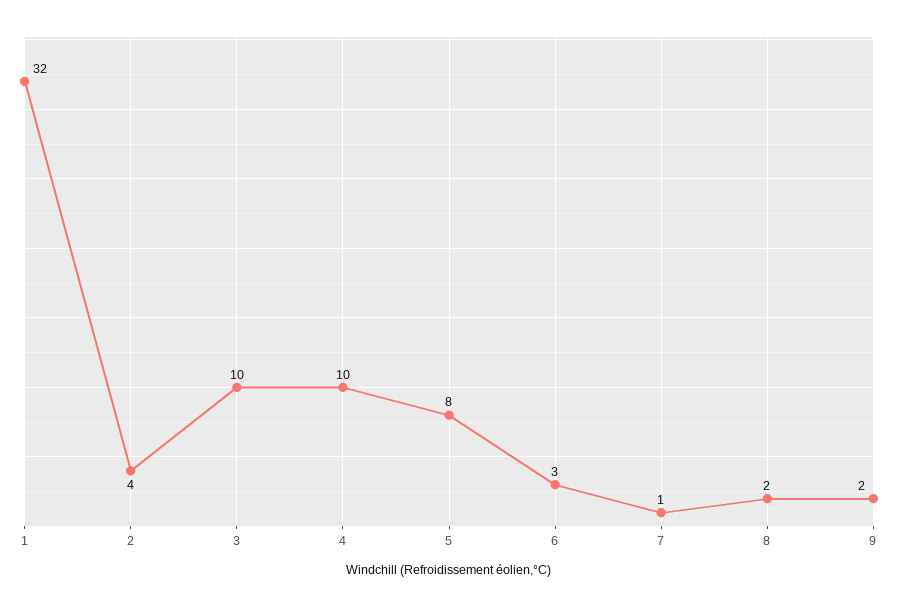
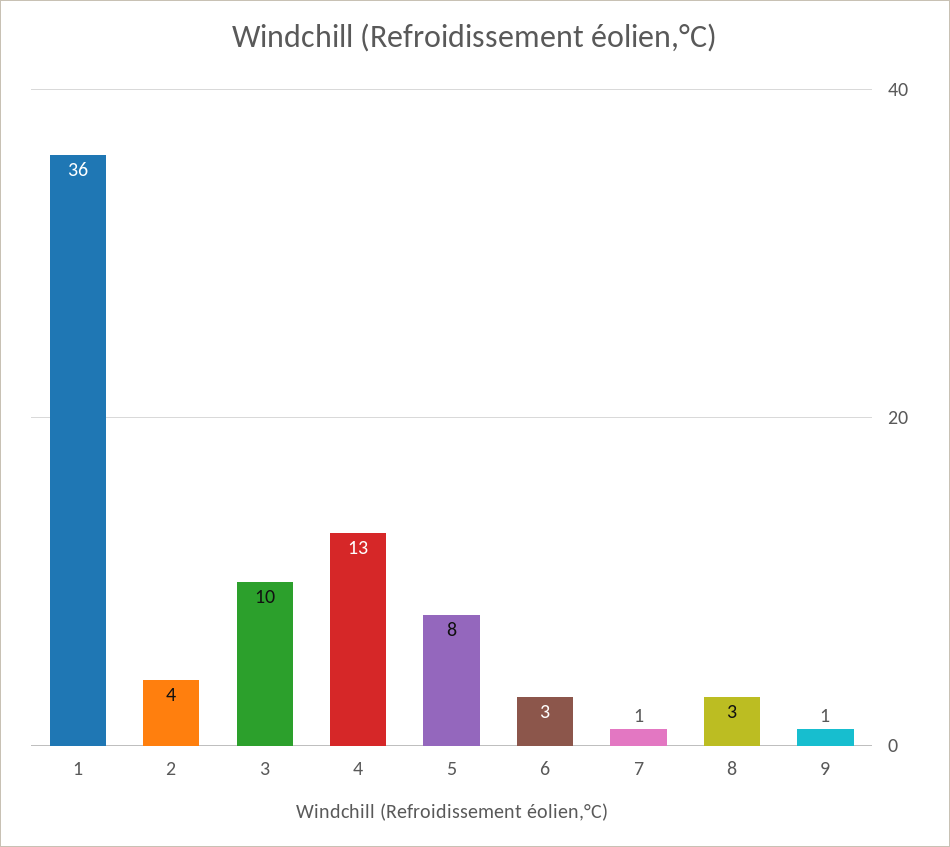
  {
-   "1": 32,
+   "1": 36,
    "2": 4,
    "3": 10,
-   "4": 10,
+   "4": 13,
    "5": 8,
    "6": 3,
    "7": 1,
-   "8": 2,
+   "8": 3,
-   "9": 2
+   "9": 1
  }

